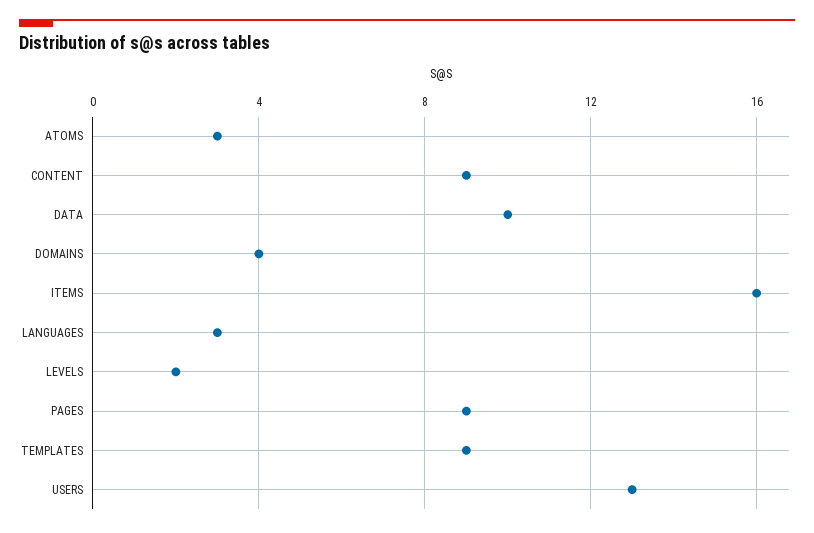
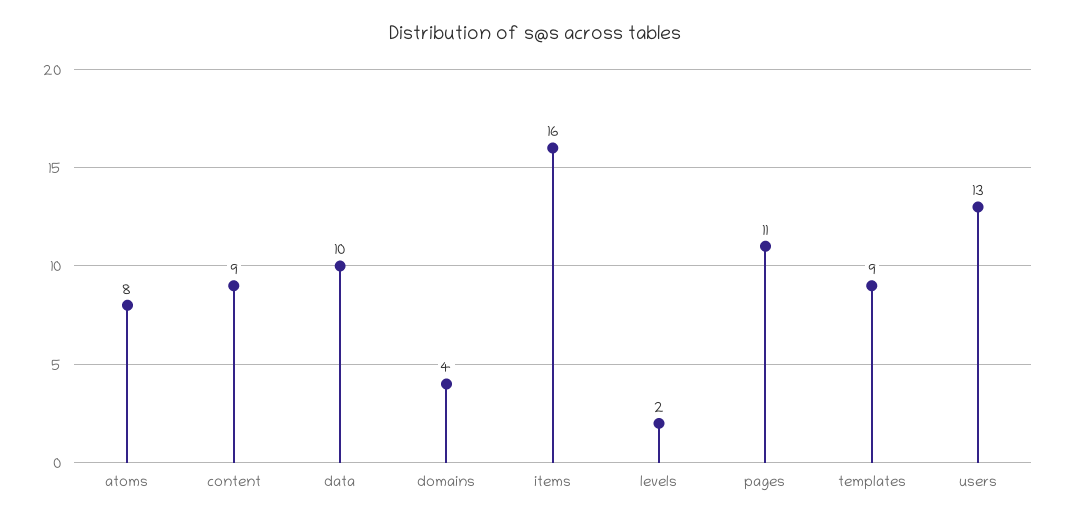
  {
-   "ATOMS": 3,
+   "ATOMS": 8,
    "CONTENT": 9,
    "DATA": 10,
    "DOMAINS": 4,
    "ITEMS": 16,
-   "LANGUAGES": 3,
    "LEVELS": 2,
-   "PAGES": 9,
+   "PAGES": 11,
    "TEMPLATES": 9,
    "USERS": 13
  }

